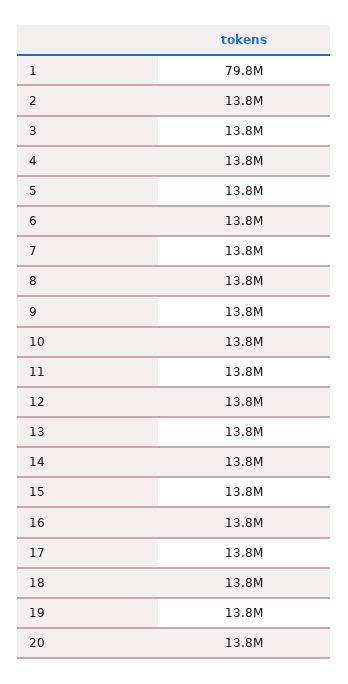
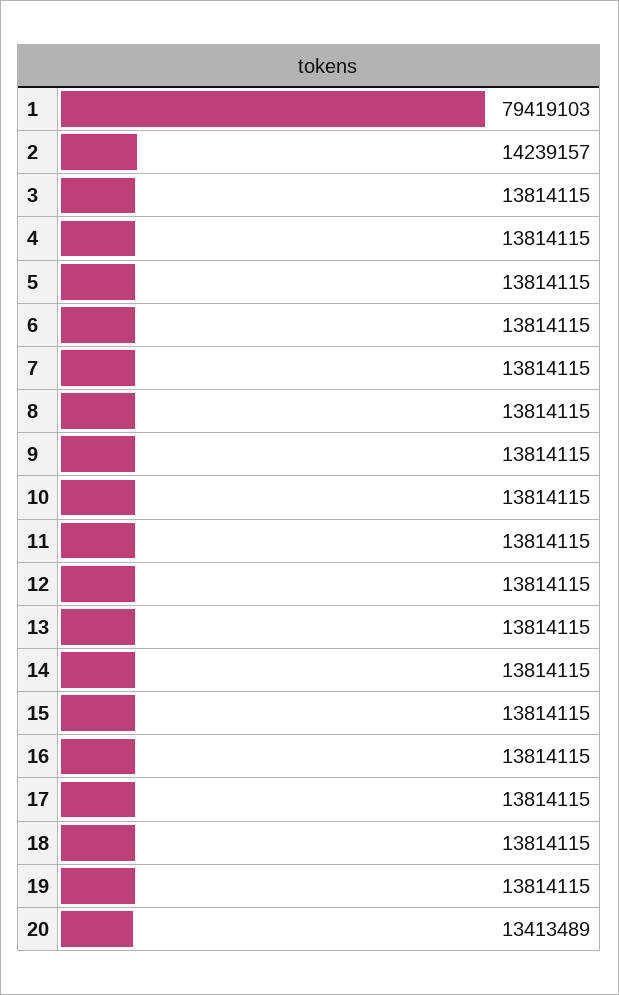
  {
-   "1": 79800000,
+   "1": 79419103,
-   "2": 13800000,
+   "2": 14239157,
    "3": 13814115,
    "4": 13814115,
    "5": 13814115,
    "6": 13814115,
    "7": 13814115,
    "8": 13814115,
    "9": 13814115,
    "10": 13814115,
    "11": 13814115,
    "12": 13814115,
    "13": 13814115,
    "14": 13814115,
    "15": 13814115,
    "16": 13814115,
    "17": 13814115,
    "18": 13814115,
    "19": 13814115,
-   "20": 13800000
+   "20": 13413489
  }

